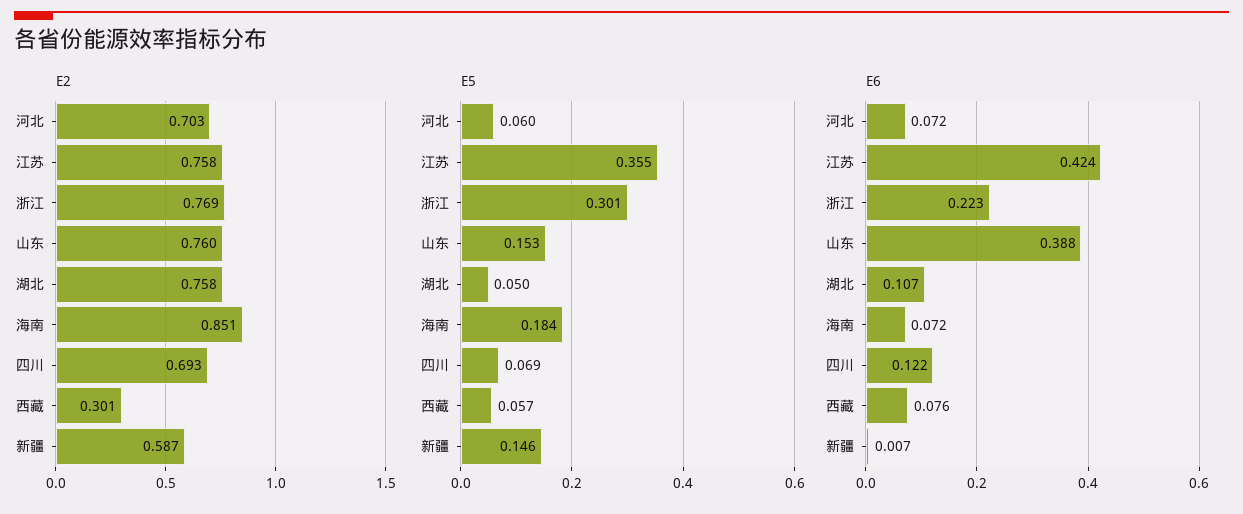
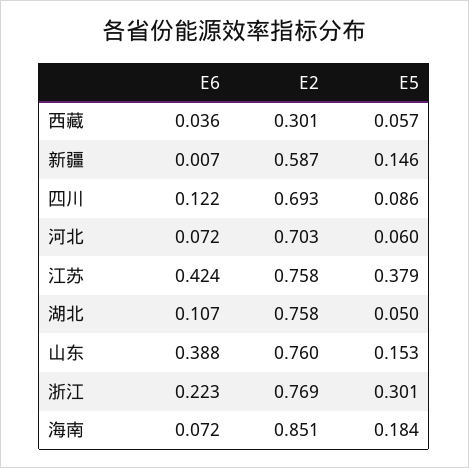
  {
    "E2": {
      "河北": 0.703,
      "江苏": 0.758,
      "浙江": 0.769,
      "山东": 0.76,
      "湖北": 0.758,
      "海南": 0.851,
      "四川": 0.693,
      "西藏": 0.301,
      "新疆": 0.587
    },
    "E5": {
      "河北": 0.06,
-     "江苏": 0.355,
+     "江苏": 0.379,
      "浙江": 0.301,
      "山东": 0.153,
      "湖北": 0.05,
      "海南": 0.184,
-     "四川": 0.069,
+     "四川": 0.086,
      "西藏": 0.057,
      "新疆": 0.146
    },
    "E6": {
      "河北": 0.072,
      "江苏": 0.424,
      "浙江": 0.223,
      "山东": 0.388,
      "湖北": 0.107,
      "海南": 0.072,
      "四川": 0.122,
-     "西藏": 0.076,
+     "西藏": 0.036,
      "新疆": 0.007
    }
  }

